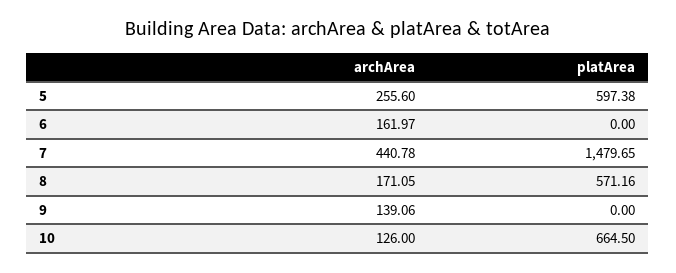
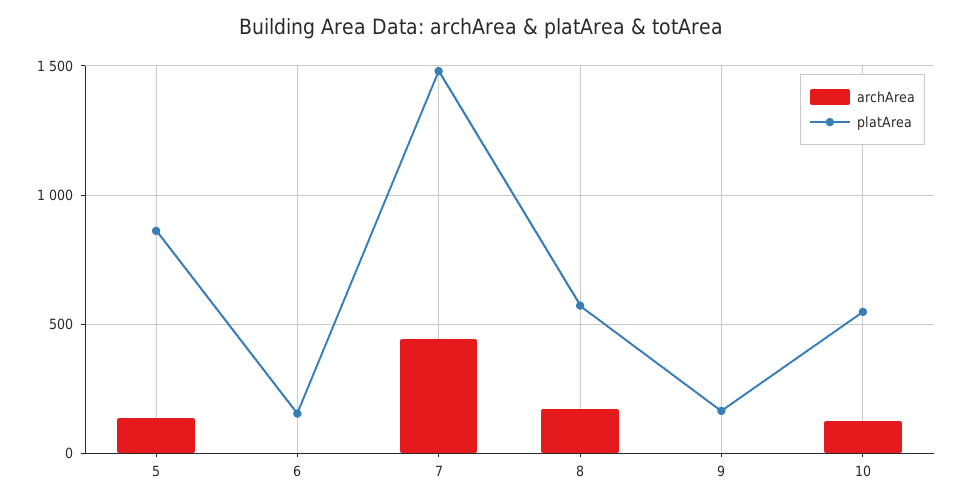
  {
    "archArea": {
-     "5": 255.6,
+     "5": 150,
-     "6": 161.97,
+     "6": 0,
      "7": 440.78,
      "8": 171.05,
-     "9": 139.06,
+     "9": 0,
      "10": 126
    },
    "platArea": {
-     "5": 597.38,
+     "5": 850,
-     "6": 0,
+     "6": 150,
      "7": 1479.65,
      "8": 571.16,
-     "9": 0,
+     "9": 150,
-     "10": 664.5
+     "10": 550
    }
  }

